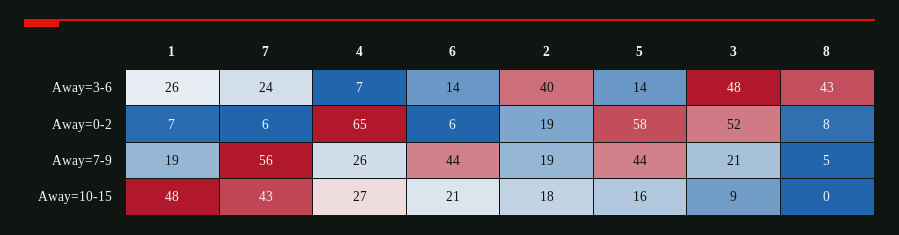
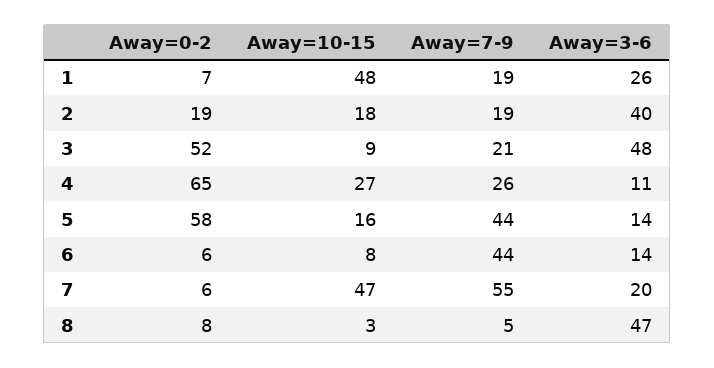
  {
    "1": {
      "Away=3-6": 26,
      "Away=0-2": 7,
      "Away=7-9": 19,
      "Away=10-15": 48
    },
    "7": {
-     "Away=3-6": 24,
+     "Away=3-6": 20,
      "Away=0-2": 6,
-     "Away=7-9": 56,
+     "Away=7-9": 55,
-     "Away=10-15": 43
+     "Away=10-15": 47
    },
    "4": {
-     "Away=3-6": 7,
+     "Away=3-6": 11,
      "Away=0-2": 65,
      "Away=7-9": 26,
      "Away=10-15": 27
    },
    "6": {
      "Away=3-6": 14,
      "Away=0-2": 6,
      "Away=7-9": 44,
-     "Away=10-15": 21
+     "Away=10-15": 8
    },
    "2": {
      "Away=3-6": 40,
      "Away=0-2": 19,
      "Away=7-9": 19,
      "Away=10-15": 18
    },
    "5": {
      "Away=3-6": 14,
      "Away=0-2": 58,
      "Away=7-9": 44,
      "Away=10-15": 16
    },
    "3": {
      "Away=3-6": 48,
      "Away=0-2": 52,
      "Away=7-9": 21,
      "Away=10-15": 9
    },
    "8": {
-     "Away=3-6": 43,
+     "Away=3-6": 47,
      "Away=0-2": 8,
      "Away=7-9": 5,
-     "Away=10-15": 0
+     "Away=10-15": 3
    }
  }

